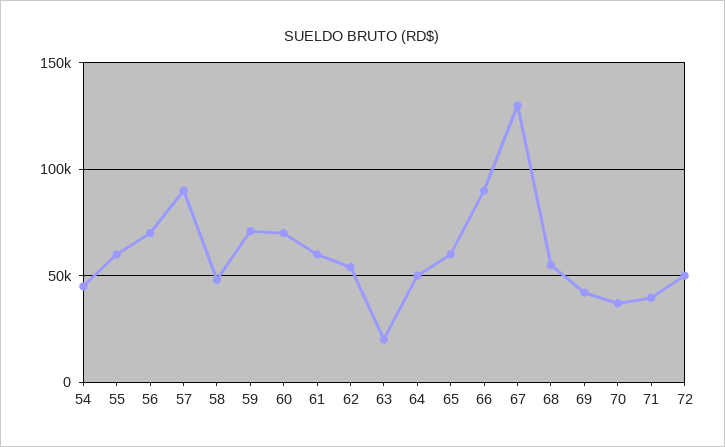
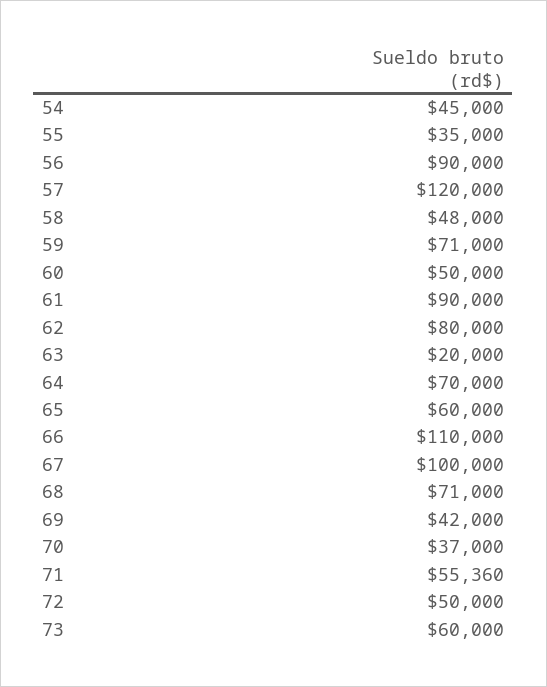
  {
    "54": 45000,
-   "55": 60000,
+   "55": 35000,
-   "56": 70000,
+   "56": 90000,
-   "57": 90000,
+   "57": 120000,
    "58": 48000,
    "59": 71000,
-   "60": 70000,
+   "60": 50000,
-   "61": 60000,
+   "61": 90000,
-   "62": 55000,
+   "62": 80000,
    "63": 20000,
-   "64": 50000,
+   "64": 70000,
    "65": 60000,
-   "66": 90000,
+   "66": 110000,
-   "67": 130000,
+   "67": 100000,
-   "68": 55000,
+   "68": 71000,
    "69": 42000,
    "70": 37000,
-   "71": 40000,
+   "71": 55360,
-   "72": 50000
+   "72": 50000,
+   "73": 60000
  }

